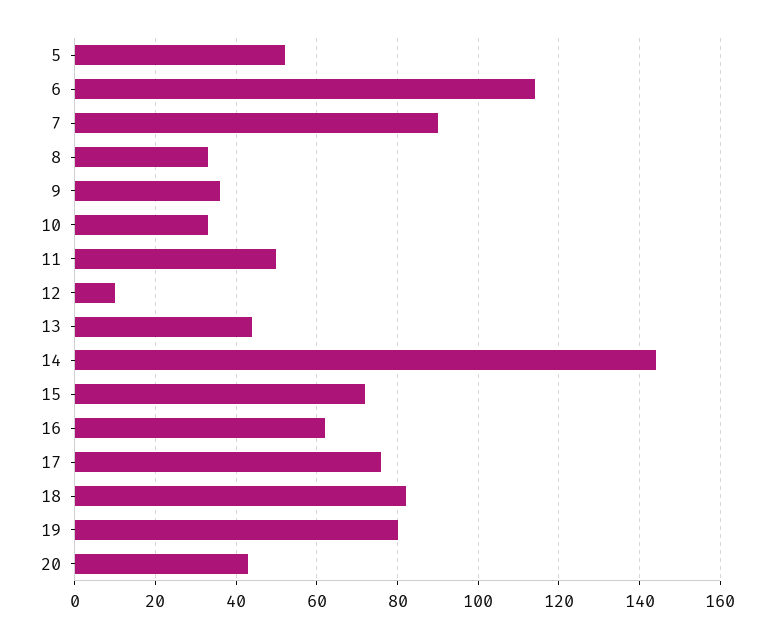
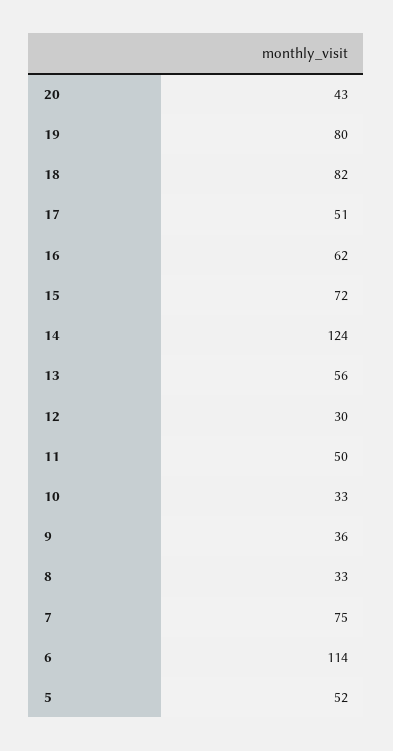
  {
    "5": 52,
    "6": 114,
-   "7": 90,
+   "7": 75,
    "8": 33,
    "9": 36,
    "10": 33,
    "11": 50,
-   "12": 10,
+   "12": 30,
-   "13": 45,
+   "13": 56,
-   "14": 145,
+   "14": 124,
    "15": 72,
    "16": 62,
-   "17": 75,
+   "17": 51,
    "18": 82,
    "19": 80,
    "20": 43
  }

